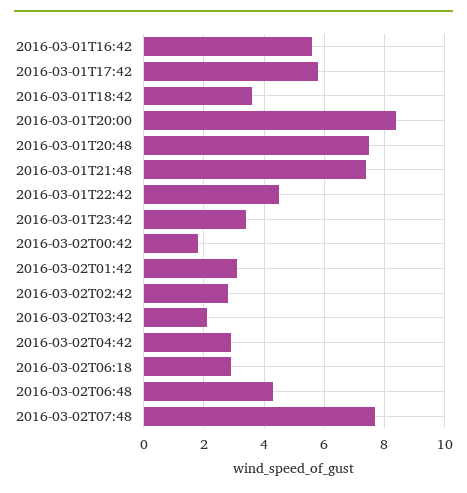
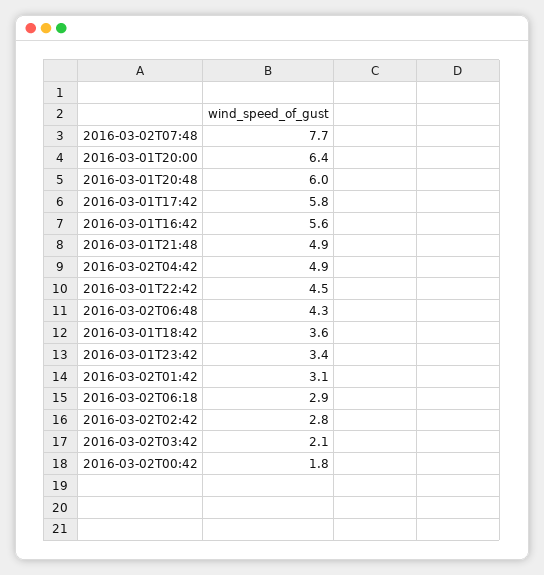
  {
    "2016-03-01T16:42": 5.6,
    "2016-03-01T17:42": 5.8,
    "2016-03-01T18:42": 3.6,
-   "2016-03-01T20:00": 8.5,
+   "2016-03-01T20:00": 6.4,
-   "2016-03-01T20:48": 7.5,
+   "2016-03-01T20:48": 6,
-   "2016-03-01T21:48": 7.5,
+   "2016-03-01T21:48": 4.9,
    "2016-03-01T22:42": 4.5,
    "2016-03-01T23:42": 3.4,
    "2016-03-02T00:42": 1.8,
    "2016-03-02T01:42": 3.1,
    "2016-03-02T02:42": 2.8,
    "2016-03-02T03:42": 2.1,
-   "2016-03-02T04:42": 3,
+   "2016-03-02T04:42": 4.9,
    "2016-03-02T06:18": 2.9,
    "2016-03-02T06:48": 4.3,
    "2016-03-02T07:48": 7.7
  }

